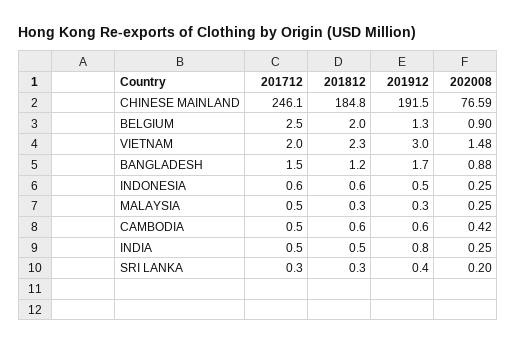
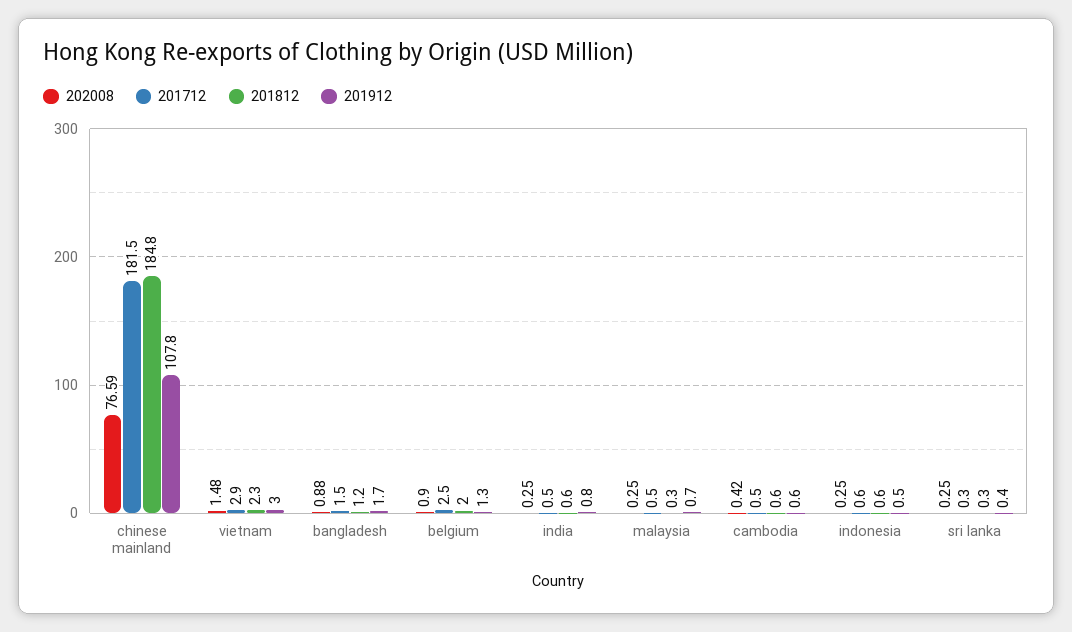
  {
    "201712": {
-     "CHINESE MAINLAND": 246.1,
+     "CHINESE MAINLAND": 181.5,
      "BELGIUM": 2.5,
-     "VIETNAM": 2,
+     "VIETNAM": 2.9,
      "BANGLADESH": 1.5,
      "INDONESIA": 0.6,
      "MALAYSIA": 0.5,
      "CAMBODIA": 0.5,
      "INDIA": 0.5,
      "SRI LANKA": 0.3
    },
    "201812": {
      "CHINESE MAINLAND": 184.8,
      "BELGIUM": 2,
      "VIETNAM": 2.3,
      "BANGLADESH": 1.2,
      "INDONESIA": 0.6,
      "MALAYSIA": 0.3,
      "CAMBODIA": 0.6,
-     "INDIA": 0.5,
+     "INDIA": 0.6,
      "SRI LANKA": 0.3
    },
    "201912": {
-     "CHINESE MAINLAND": 191.5,
+     "CHINESE MAINLAND": 107.8,
      "BELGIUM": 1.3,
      "VIETNAM": 3,
      "BANGLADESH": 1.7,
      "INDONESIA": 0.5,
-     "MALAYSIA": 0.3,
+     "MALAYSIA": 0.7,
      "CAMBODIA": 0.6,
      "INDIA": 0.8,
      "SRI LANKA": 0.4
    },
    "202008": {
      "CHINESE MAINLAND": 76.59,
      "BELGIUM": 0.9,
      "VIETNAM": 1.48,
      "BANGLADESH": 0.88,
      "INDONESIA": 0.25,
      "MALAYSIA": 0.25,
      "CAMBODIA": 0.42,
      "INDIA": 0.25,
-     "SRI LANKA": 0.2
+     "SRI LANKA": 0.25
    }
  }

